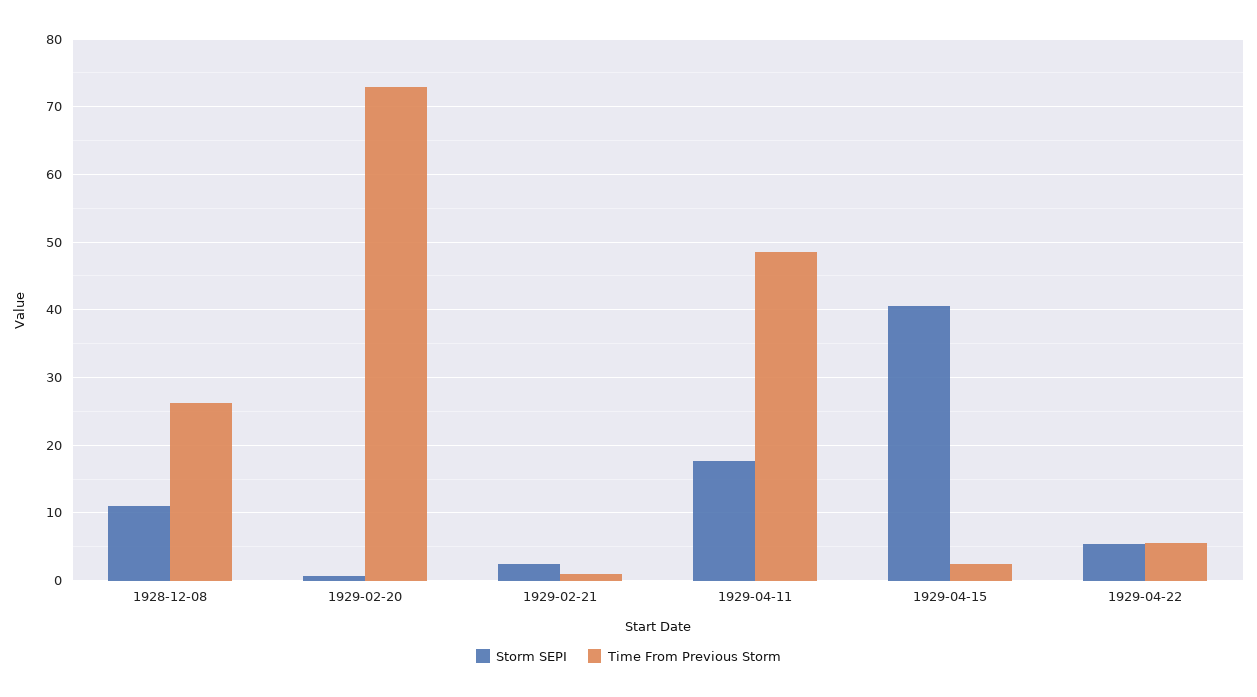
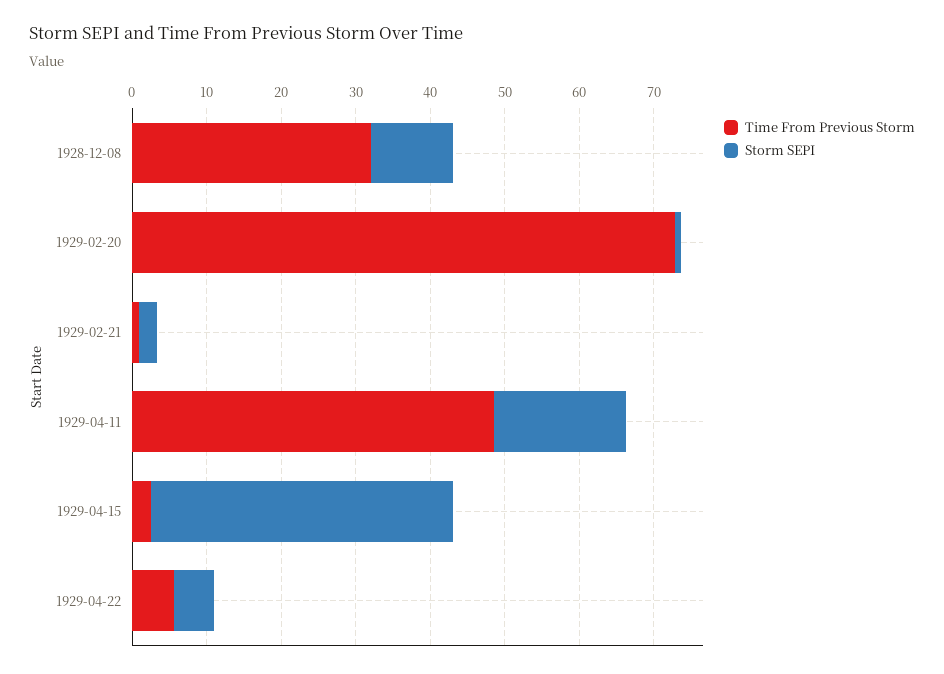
  {
    "Storm SEPI": {
      "1928-12-08": 11,
      "1929-02-20": 1,
      "1929-02-21": 2,
      "1929-04-11": 18,
      "1929-04-15": 41,
      "1929-04-22": 5
    },
    "Time From Previous Storm": {
-     "1928-12-08": 26,
+     "1928-12-08": 32,
      "1929-02-20": 73,
      "1929-02-21": 1,
      "1929-04-11": 49,
      "1929-04-15": 3,
      "1929-04-22": 6
    }
  }

